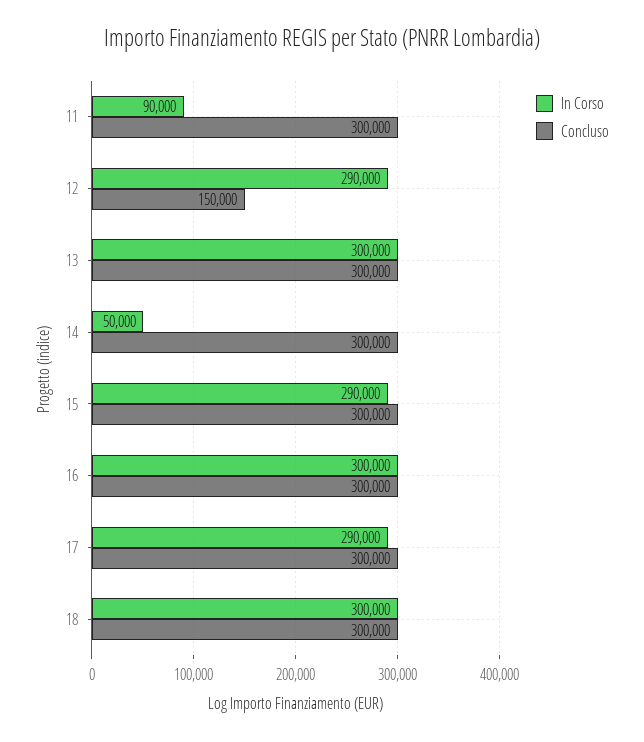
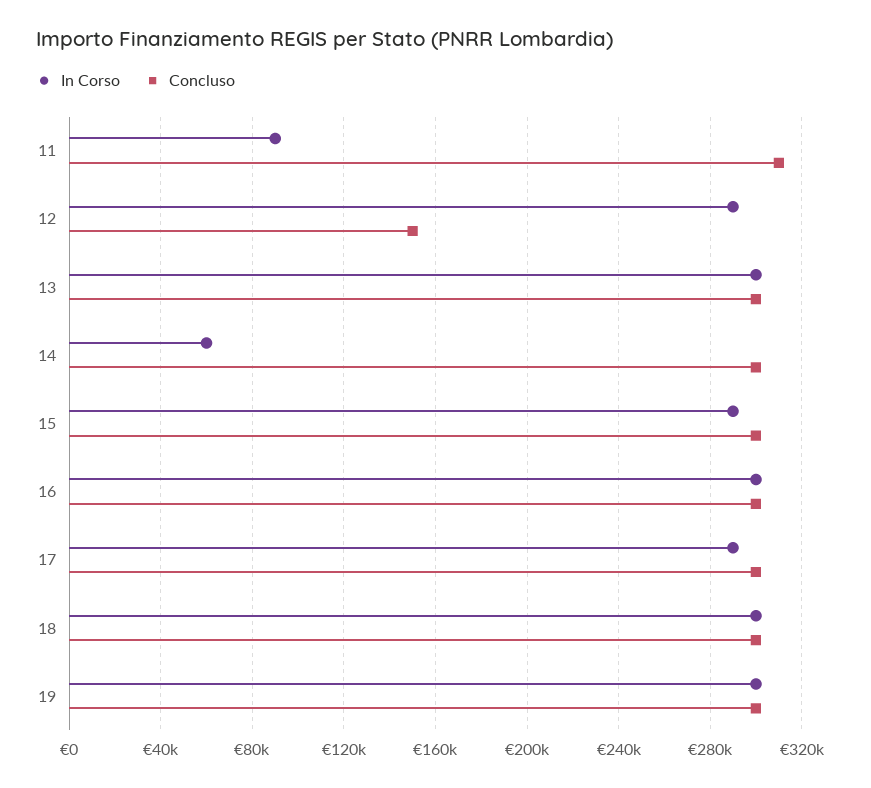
  {
    "In Corso": {
      "11": 90000,
      "12": 290000,
      "13": 300000,
-     "14": 50000,
+     "14": 60000,
      "15": 290000,
      "16": 300000,
      "17": 290000,
-     "18": 300000
+     "18": 300000,
+     "19": 300000
    },
    "Concluso": {
-     "11": 300000,
+     "11": 310000,
      "12": 150000,
      "13": 300000,
      "14": 300000,
      "15": 300000,
      "16": 300000,
      "17": 300000,
-     "18": 300000
+     "18": 300000,
+     "19": 300000
    }
  }

